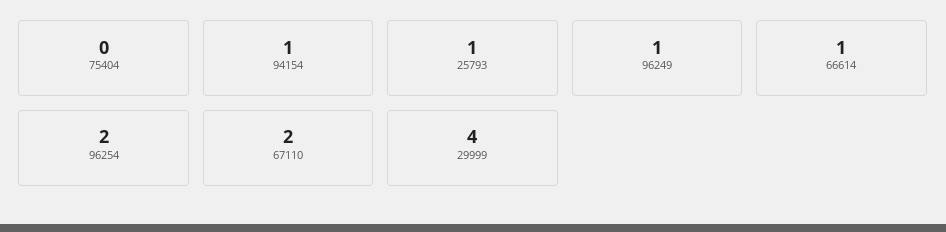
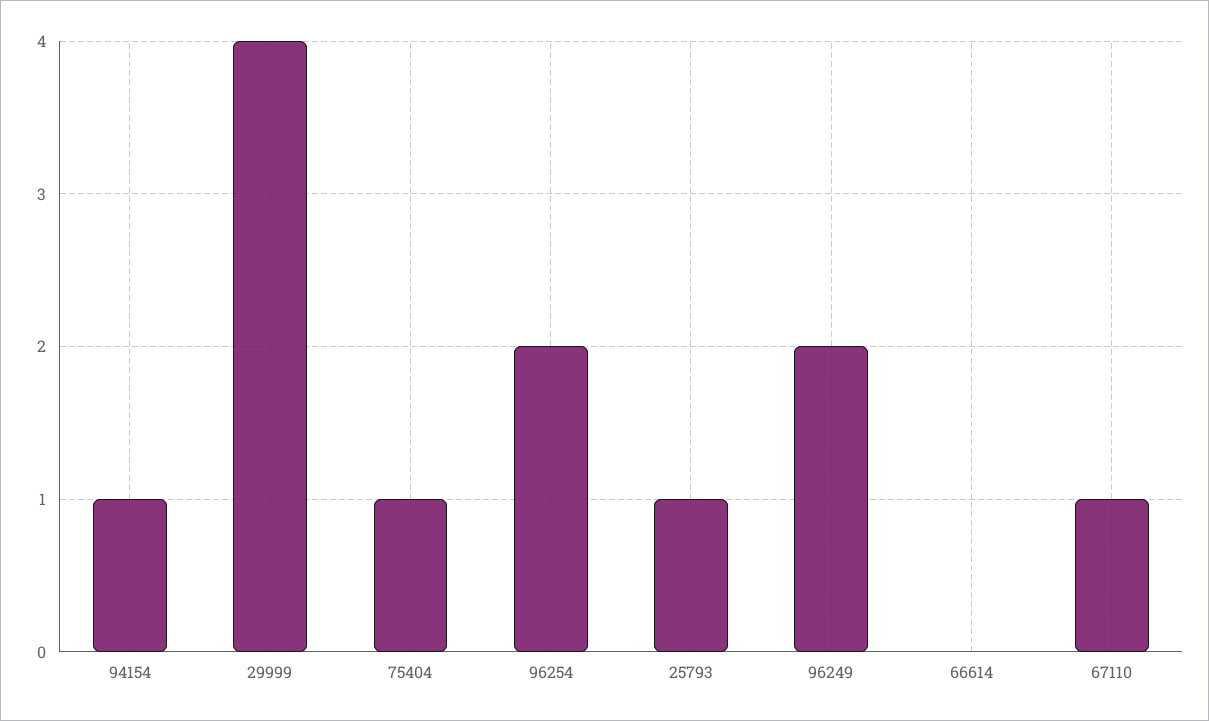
  {
-   "75404": 0,
+   "75404": 1,
    "94154": 1,
    "25793": 1,
-   "96249": 1,
+   "96249": 2,
-   "66614": 1,
+   "66614": 0,
    "96254": 2,
-   "67110": 2,
+   "67110": 1,
    "29999": 4
  }

